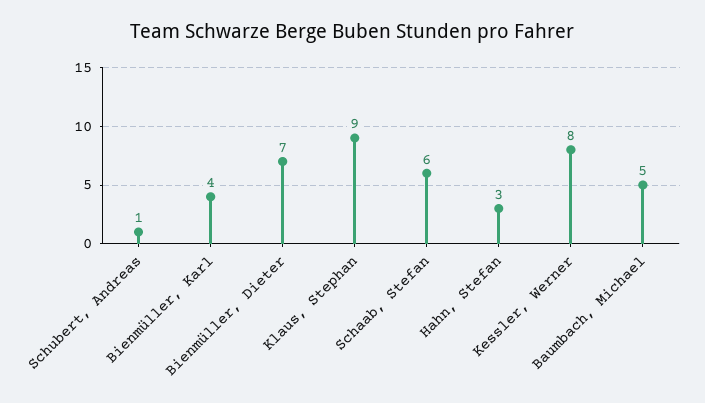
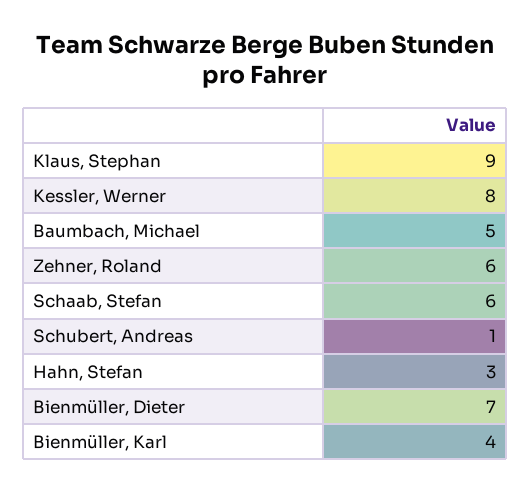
  {
    "Schubert, Andreas": 1,
    "Bienmüller, Karl": 4,
    "Bienmüller, Dieter": 7,
    "Klaus, Stephan": 9,
    "Schaab, Stefan": 6,
    "Hahn, Stefan": 3,
    "Kessler, Werner": 8,
-   "Baumbach, Michael": 5
+   "Baumbach, Michael": 5,
+   "Zehner, Roland": 6
  }

